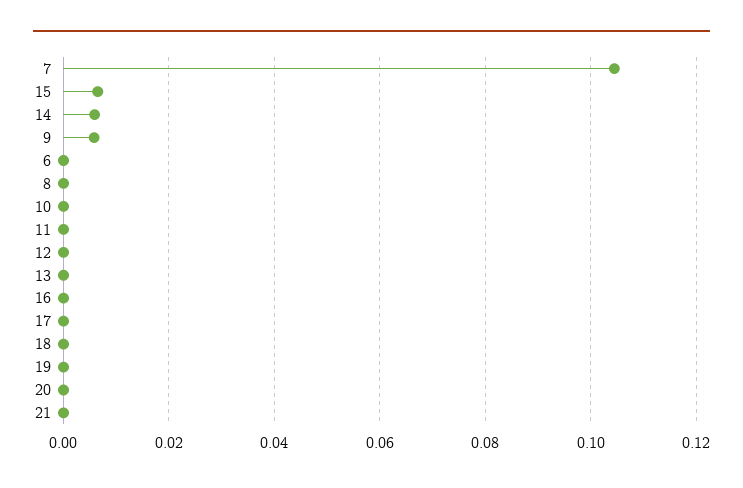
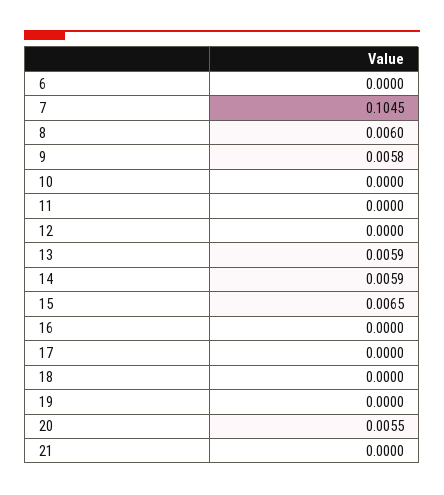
  {
    "7": 0.1045,
    "15": 0.0065,
    "14": 0.0059,
    "9": 0.0058,
    "6": 0,
-   "8": 0,
+   "8": 0.006,
    "10": 0,
    "11": 0,
    "12": 0,
-   "13": 0,
+   "13": 0.0059,
    "16": 0,
    "17": 0,
    "18": 0,
    "19": 0,
-   "20": 0,
+   "20": 0.0055,
    "21": 0
  }

